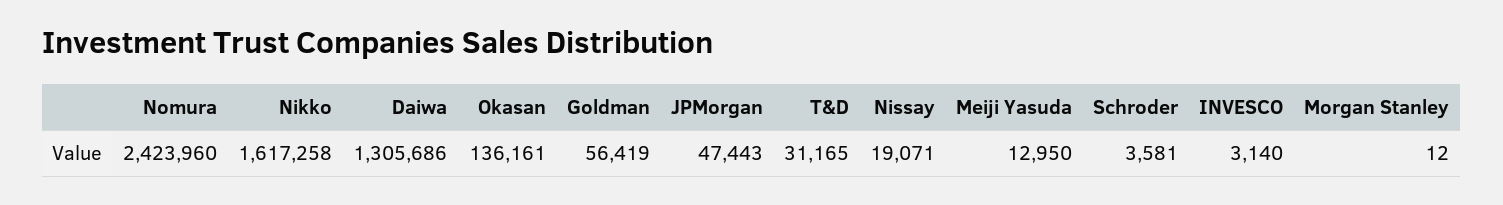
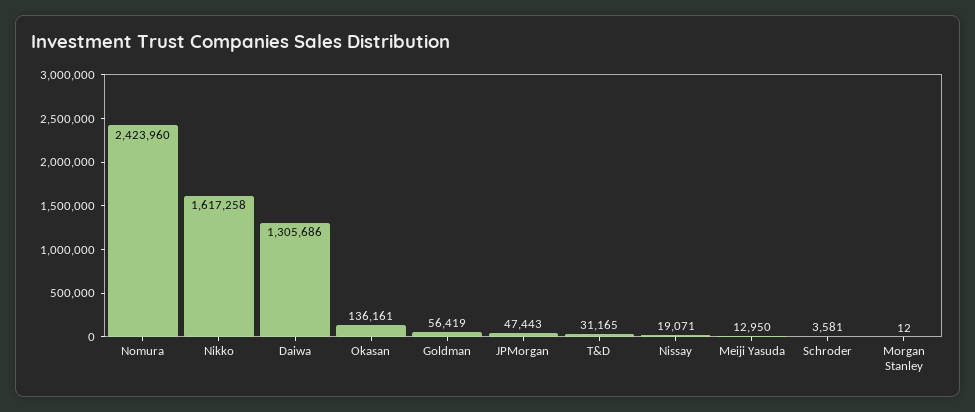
  {
    "Nomura": 2423960,
    "Nikko": 1617258,
    "Daiwa": 1305686,
    "Okasan": 136161,
    "Goldman": 56419,
    "JPMorgan": 47443,
    "T&D": 31165,
    "Nissay": 19071,
    "Meiji Yasuda": 12950,
    "Schroder": 3581,
-   "INVESCO": 3140,
    "Morgan Stanley": 12
  }

